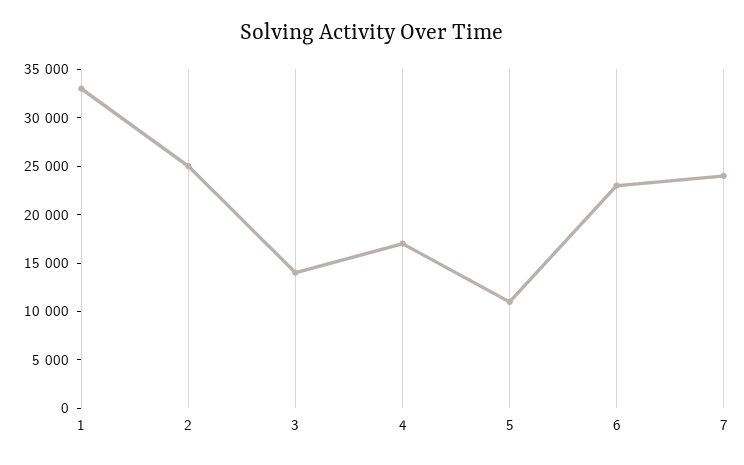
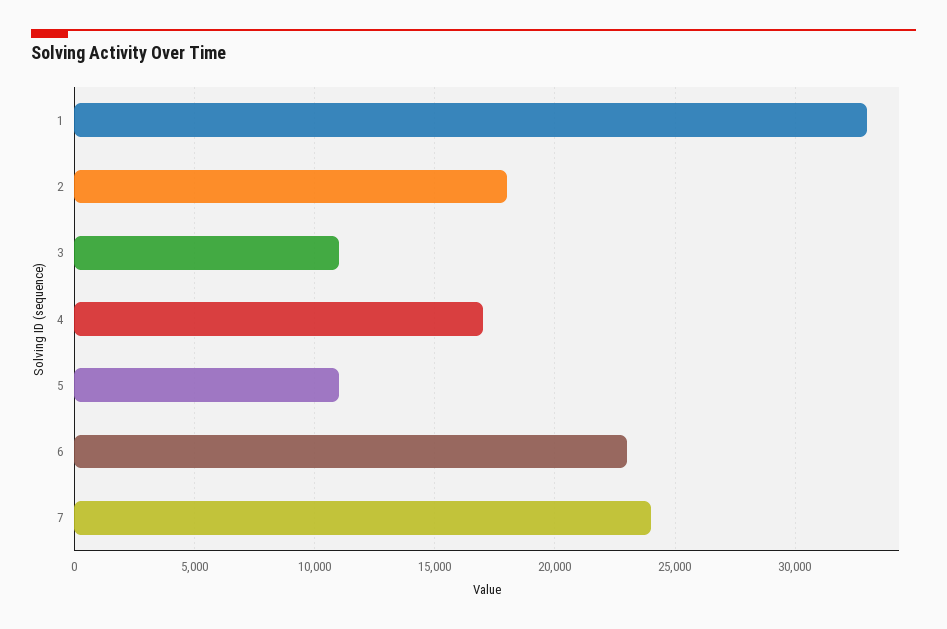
  {
    "1": 33000,
-   "2": 25000,
+   "2": 18000,
-   "3": 14000,
+   "3": 11000,
    "4": 17000,
    "5": 11000,
    "6": 23000,
    "7": 24000
  }

